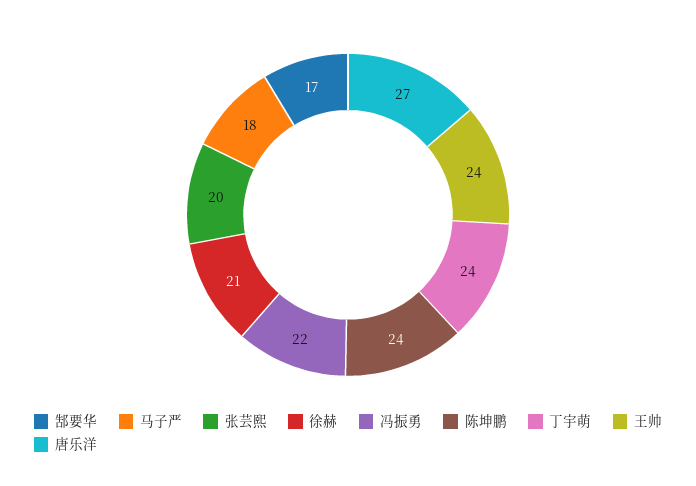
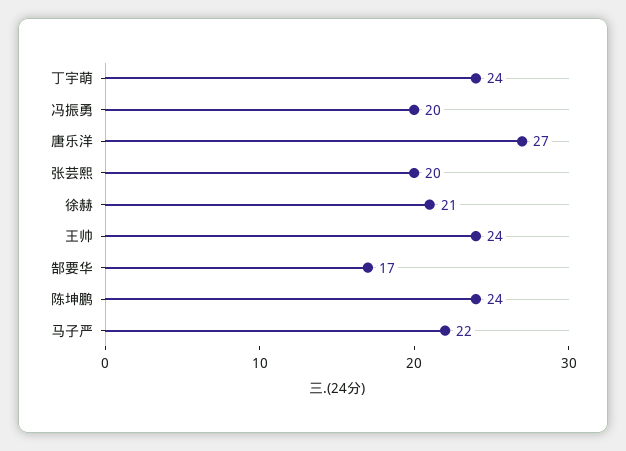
  {
    "郜要华": 17,
-   "马子严": 18,
+   "马子严": 22,
    "张芸熙": 20,
    "徐赫": 21,
-   "冯振勇": 22,
+   "冯振勇": 20,
    "陈坤鹏": 24,
    "丁宇萌": 24,
    "王帅": 24,
    "唐乐洋": 27
  }

